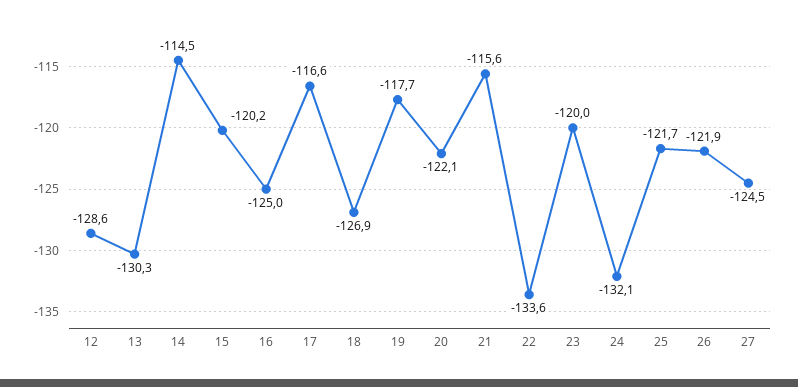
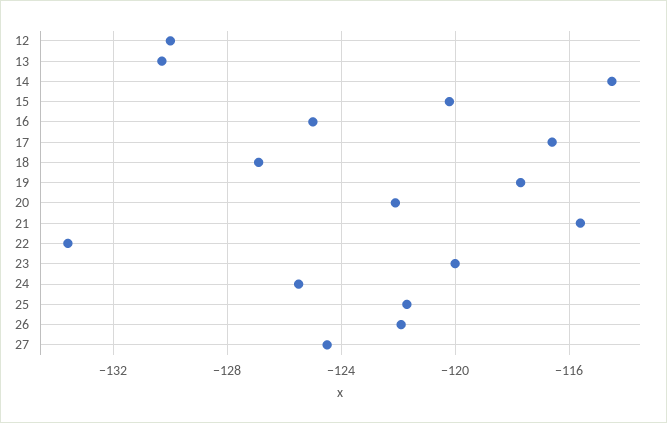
  {
-   "12": -128.6,
+   "12": -130,
    "13": -130.3,
    "14": -114.5,
    "15": -120.2,
    "16": -125,
    "17": -116.6,
    "18": -126.9,
    "19": -117.7,
    "20": -122.1,
    "21": -115.6,
    "22": -133.6,
    "23": -120,
-   "24": -132.1,
+   "24": -125.5,
    "25": -121.7,
    "26": -121.9,
    "27": -124.5
  }

